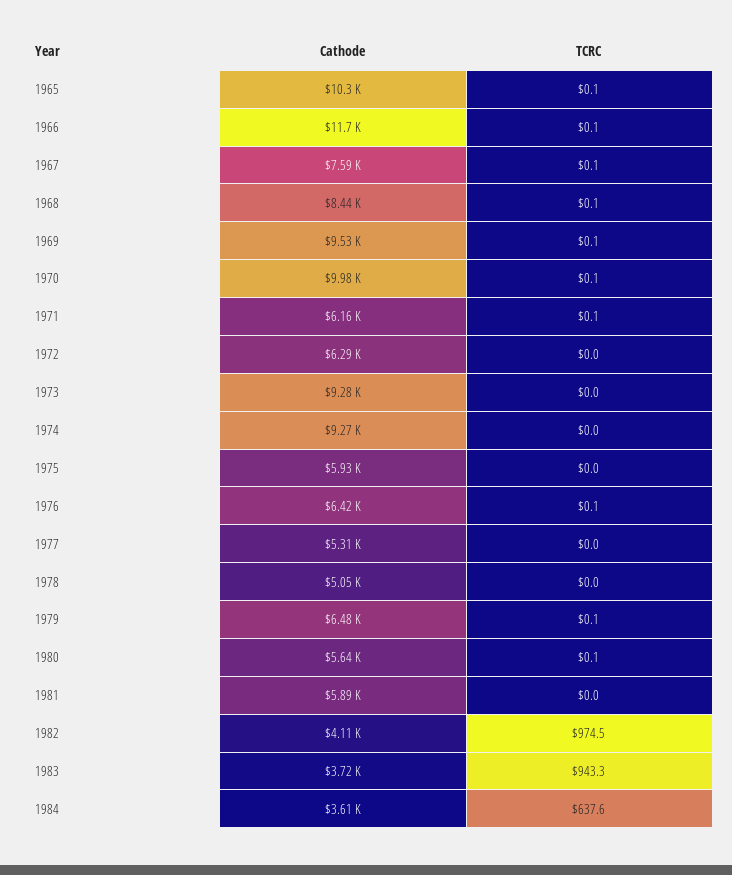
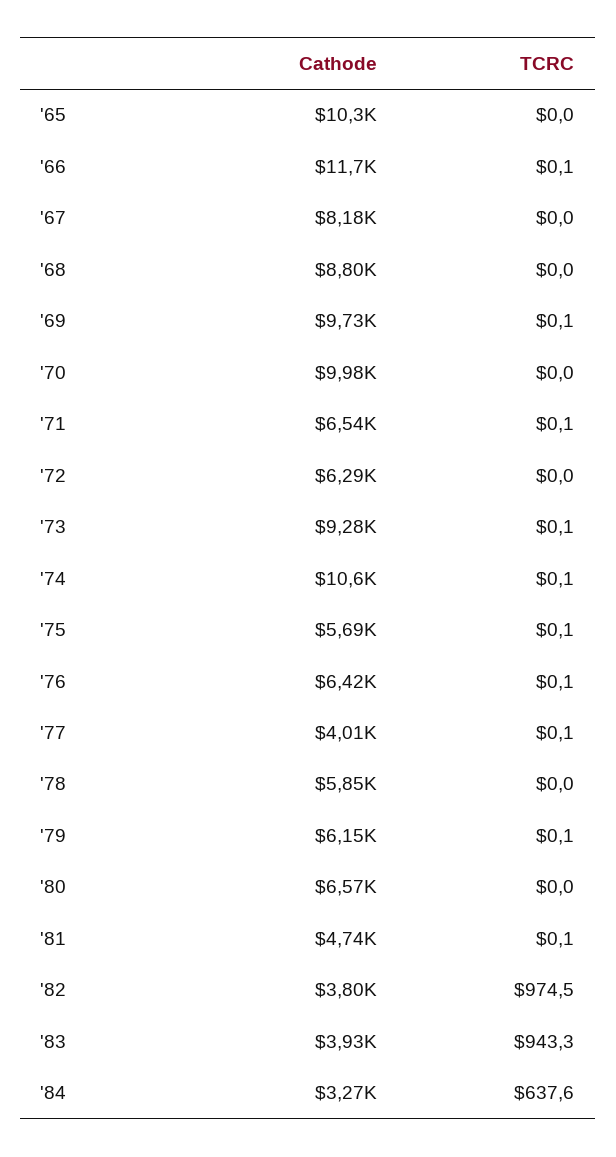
  {
    "Cathode": {
      "1965": 10300,
      "1966": 11700,
-     "1967": 7590,
+     "1967": 8180,
-     "1968": 8440,
+     "1968": 8800,
-     "1969": 9530,
+     "1969": 9730,
      "1970": 9980,
-     "1971": 6160,
+     "1971": 6540,
      "1972": 6290,
      "1973": 9280,
-     "1974": 9270,
+     "1974": 10600,
-     "1975": 5930,
+     "1975": 5690,
      "1976": 6420,
-     "1977": 5310,
+     "1977": 4010,
-     "1978": 5050,
+     "1978": 5850,
-     "1979": 6480,
+     "1979": 6150,
-     "1980": 5640,
+     "1980": 6570,
-     "1981": 5890,
+     "1981": 4740,
-     "1982": 4110,
+     "1982": 3800,
-     "1983": 3720,
+     "1983": 3930,
-     "1984": 3610
+     "1984": 3270
    },
    "TCRC": {
-     "1965": 0.1,
+     "1965": 0,
      "1966": 0.1,
-     "1967": 0.1,
+     "1967": 0,
-     "1968": 0.1,
+     "1968": 0,
      "1969": 0.1,
-     "1970": 0.1,
+     "1970": 0,
      "1971": 0.1,
      "1972": 0,
-     "1973": 0,
+     "1973": 0.1,
-     "1974": 0,
+     "1974": 0.1,
-     "1975": 0,
+     "1975": 0.1,
      "1976": 0.1,
-     "1977": 0,
+     "1977": 0.1,
      "1978": 0,
      "1979": 0.1,
-     "1980": 0.1,
+     "1980": 0,
-     "1981": 0,
+     "1981": 0.1,
      "1982": 974.5,
      "1983": 943.3,
      "1984": 637.6
    }
  }

